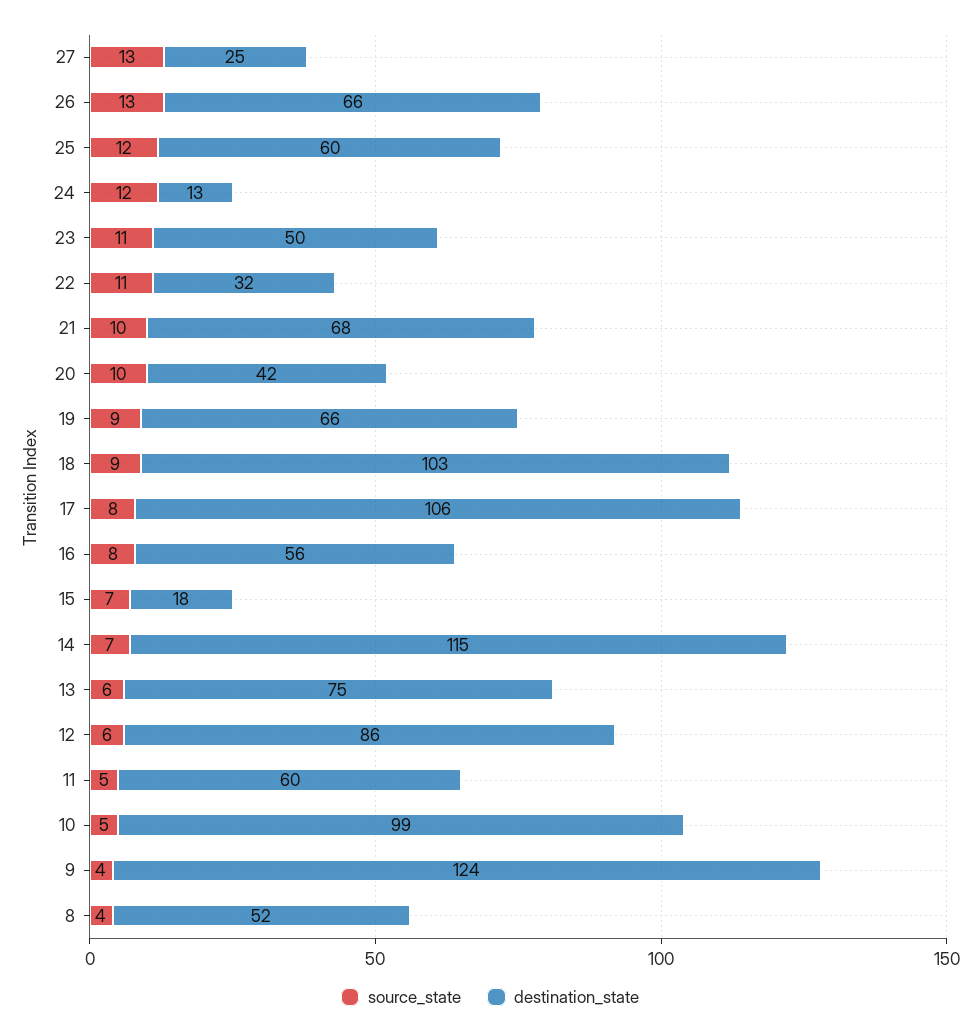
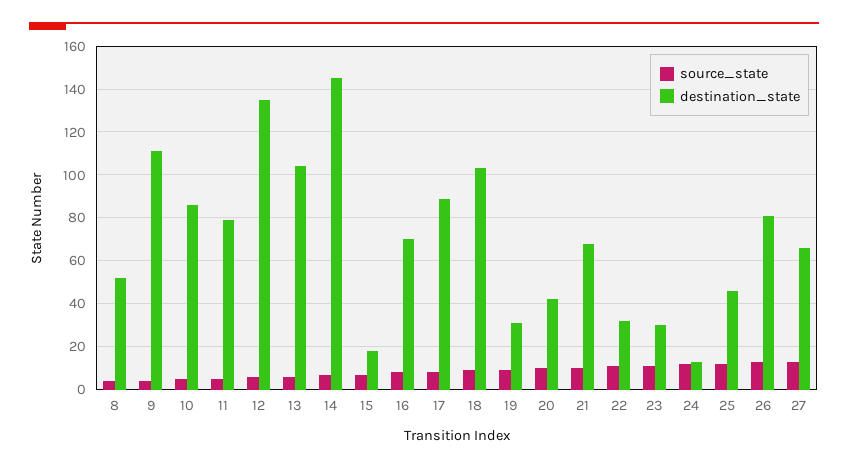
  {
    "source_state": {
      "27": 13,
      "26": 13,
      "25": 12,
      "24": 12,
      "23": 11,
      "22": 11,
      "21": 10,
      "20": 10,
      "19": 9,
      "18": 9,
      "17": 8,
      "16": 8,
      "15": 7,
      "14": 7,
      "13": 6,
      "12": 6,
      "11": 5,
      "10": 5,
      "9": 4,
      "8": 4
    },
    "destination_state": {
-     "27": 25,
+     "27": 65,
-     "26": 66,
+     "26": 80,
-     "25": 60,
+     "25": 45,
      "24": 13,
-     "23": 50,
+     "23": 30,
      "22": 32,
      "21": 68,
      "20": 42,
-     "19": 66,
+     "19": 30,
      "18": 103,
-     "17": 106,
+     "17": 90,
-     "16": 56,
+     "16": 70,
      "15": 18,
-     "14": 115,
+     "14": 145,
-     "13": 75,
+     "13": 105,
-     "12": 86,
+     "12": 135,
-     "11": 60,
+     "11": 80,
-     "10": 99,
+     "10": 85,
-     "9": 124,
+     "9": 110,
      "8": 52
    }
  }

